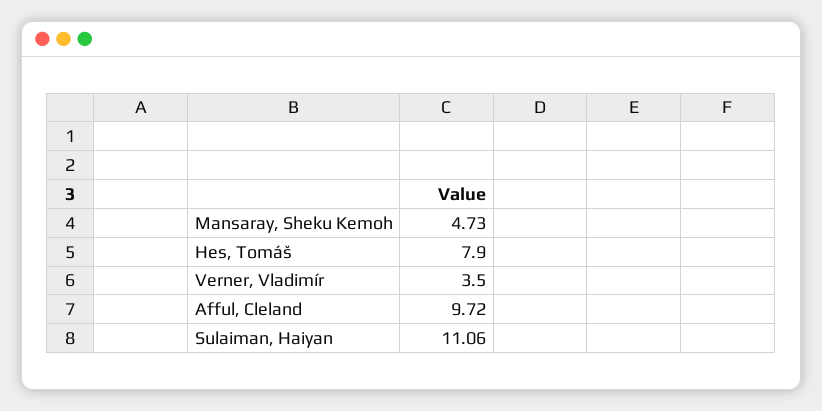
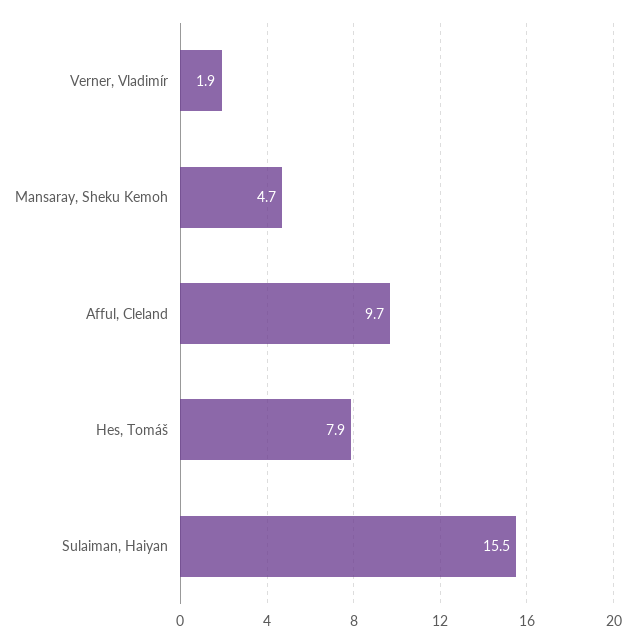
  {
    "Mansaray, Sheku Kemoh": 4.73,
    "Hes, Tomáš": 7.9,
-   "Verner, Vladimír": 3.5,
+   "Verner, Vladimír": 1.9,
    "Afful, Cleland": 9.72,
-   "Sulaiman, Haiyan": 11.06
+   "Sulaiman, Haiyan": 15.5
  }

